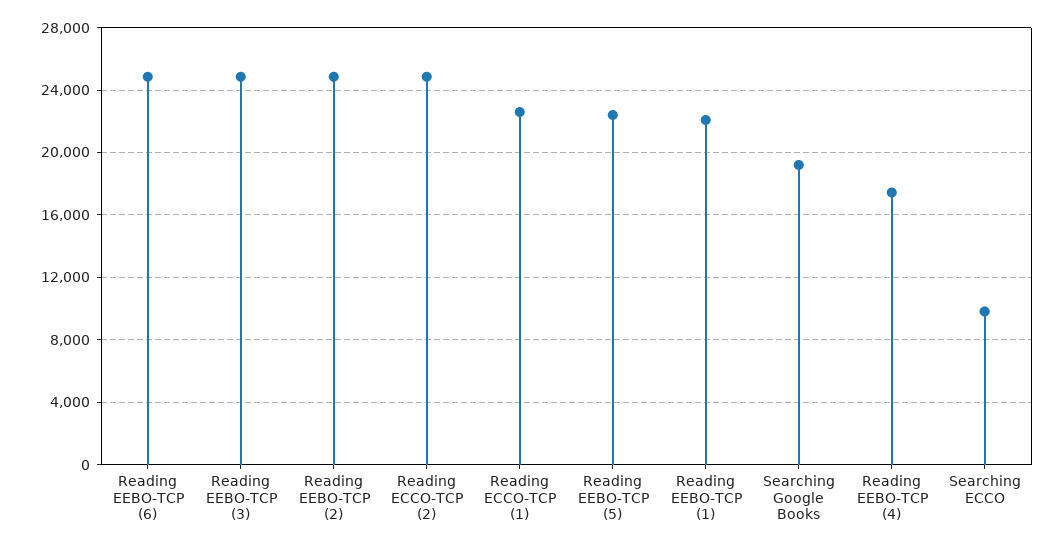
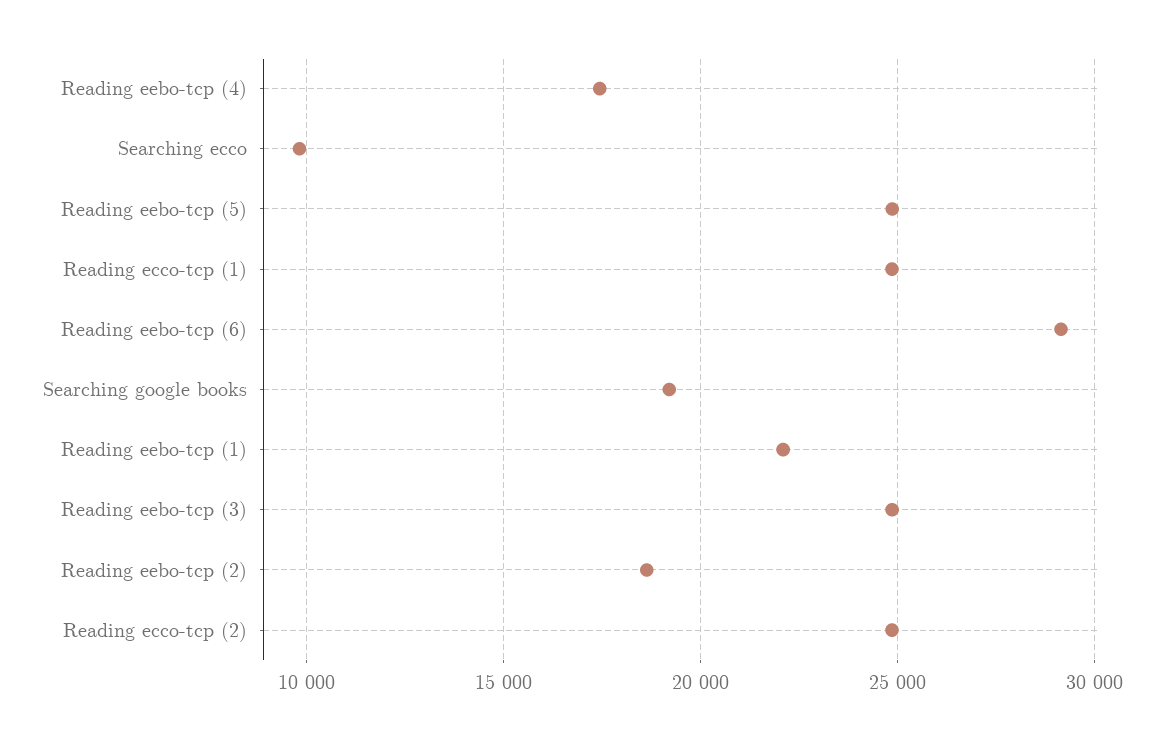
  {
-   "Reading EEBO-TCP (6)": 25000,
+   "Reading EEBO-TCP (6)": 29000,
    "Reading EEBO-TCP (3)": 25000,
-   "Reading EEBO-TCP (2)": 25000,
+   "Reading EEBO-TCP (2)": 18500,
    "Reading ECCO-TCP (2)": 25000,
-   "Reading ECCO-TCP (1)": 22500,
+   "Reading ECCO-TCP (1)": 25000,
-   "Reading EEBO-TCP (5)": 22500,
+   "Reading EEBO-TCP (5)": 25000,
    "Reading EEBO-TCP (1)": 22000,
    "Searching Google Books": 19000,
    "Reading EEBO-TCP (4)": 17500,
    "Searching ECCO": 10000
  }

